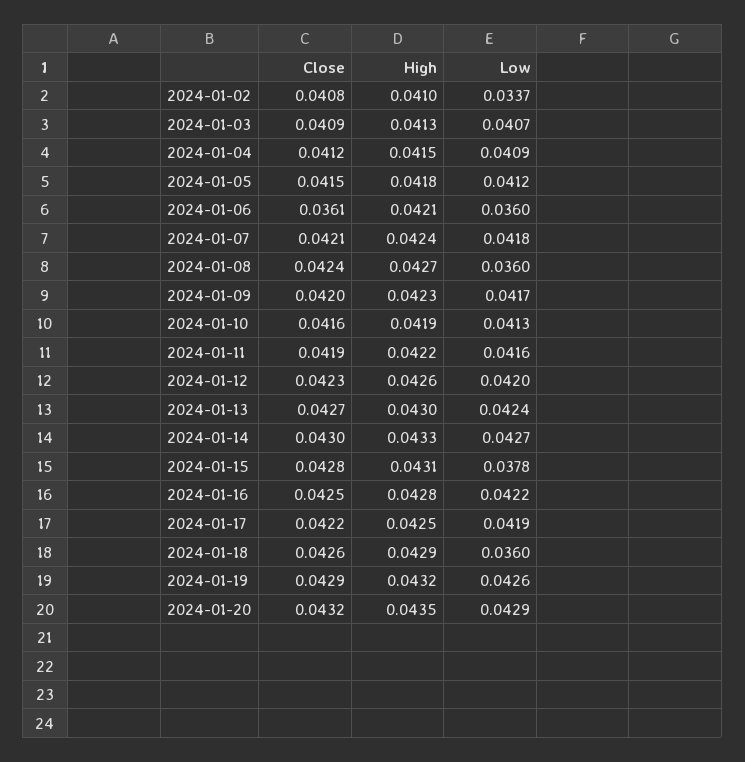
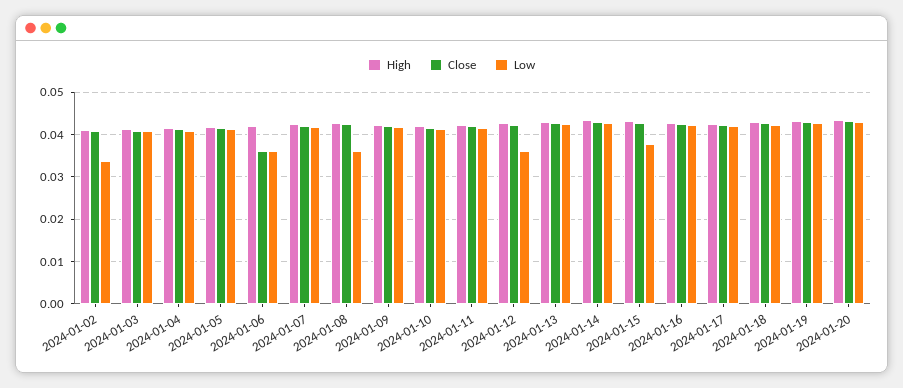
  {
    "Close": {
      "2024-01-02": 0.0408,
      "2024-01-03": 0.0409,
      "2024-01-04": 0.0412,
      "2024-01-05": 0.0415,
      "2024-01-06": 0.0361,
      "2024-01-07": 0.0421,
      "2024-01-08": 0.0424,
      "2024-01-09": 0.042,
      "2024-01-10": 0.0416,
      "2024-01-11": 0.0419,
      "2024-01-12": 0.0423,
      "2024-01-13": 0.0427,
      "2024-01-14": 0.043,
      "2024-01-15": 0.0428,
      "2024-01-16": 0.0425,
      "2024-01-17": 0.0422,
      "2024-01-18": 0.0426,
      "2024-01-19": 0.0429,
      "2024-01-20": 0.0432
    },
    "High": {
      "2024-01-02": 0.041,
      "2024-01-03": 0.0413,
      "2024-01-04": 0.0415,
      "2024-01-05": 0.0418,
      "2024-01-06": 0.0421,
      "2024-01-07": 0.0424,
      "2024-01-08": 0.0427,
      "2024-01-09": 0.0423,
      "2024-01-10": 0.0419,
      "2024-01-11": 0.0422,
      "2024-01-12": 0.0426,
      "2024-01-13": 0.043,
      "2024-01-14": 0.0433,
      "2024-01-15": 0.0431,
      "2024-01-16": 0.0428,
      "2024-01-17": 0.0425,
      "2024-01-18": 0.0429,
      "2024-01-19": 0.0432,
      "2024-01-20": 0.0435
    },
    "Low": {
      "2024-01-02": 0.0337,
      "2024-01-03": 0.0407,
      "2024-01-04": 0.0409,
      "2024-01-05": 0.0412,
      "2024-01-06": 0.036,
      "2024-01-07": 0.0418,
      "2024-01-08": 0.036,
      "2024-01-09": 0.0417,
      "2024-01-10": 0.0413,
      "2024-01-11": 0.0416,
-     "2024-01-12": 0.042,
+     "2024-01-12": 0.036,
      "2024-01-13": 0.0424,
      "2024-01-14": 0.0427,
      "2024-01-15": 0.0378,
      "2024-01-16": 0.0422,
      "2024-01-17": 0.0419,
-     "2024-01-18": 0.036,
+     "2024-01-18": 0.042,
      "2024-01-19": 0.0426,
      "2024-01-20": 0.0429
    }
  }

